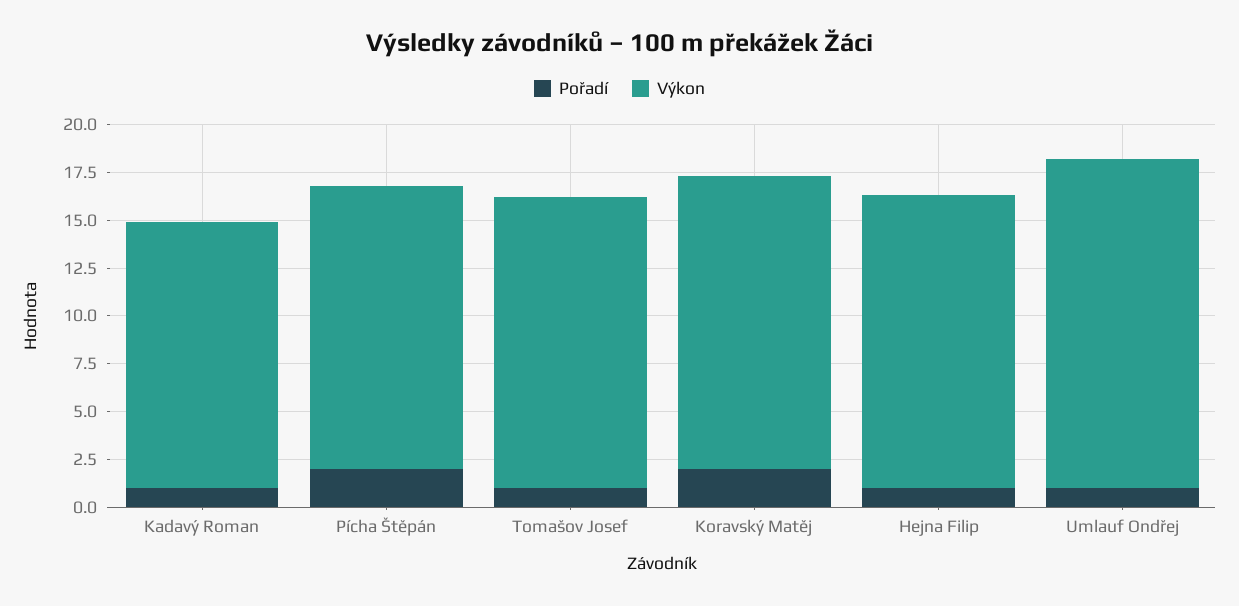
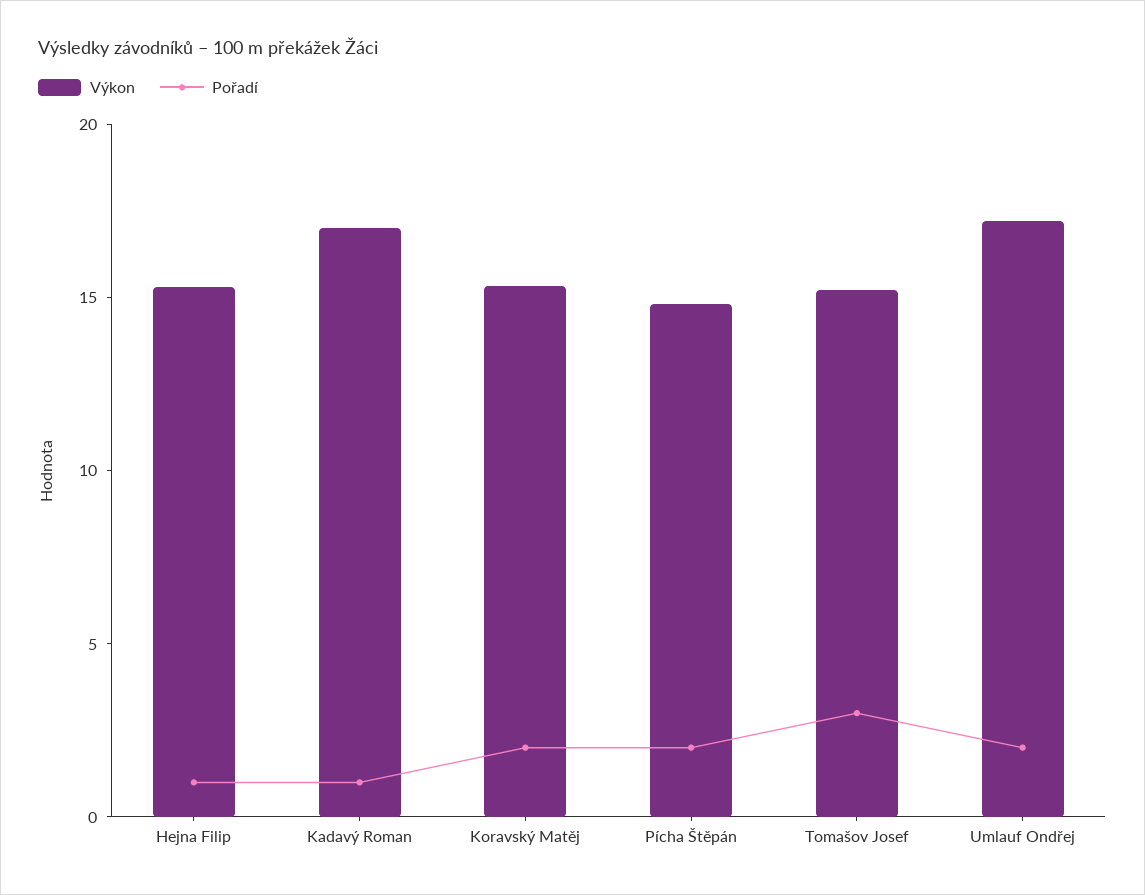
  {
    "Pořadí": {
      "Kadavý Roman": 1,
      "Pícha Štěpán": 2,
-     "Tomašov Josef": 1,
+     "Tomašov Josef": 3,
      "Koravský Matěj": 2,
      "Hejna Filip": 1,
-     "Umlauf Ondřej": 1
+     "Umlauf Ondřej": 2
    },
    "Výkon": {
-     "Kadavý Roman": 14,
+     "Kadavý Roman": 17,
      "Pícha Štěpán": 15,
      "Tomašov Josef": 15,
      "Koravský Matěj": 15.5,
      "Hejna Filip": 15.5,
      "Umlauf Ondřej": 17
    }
  }

